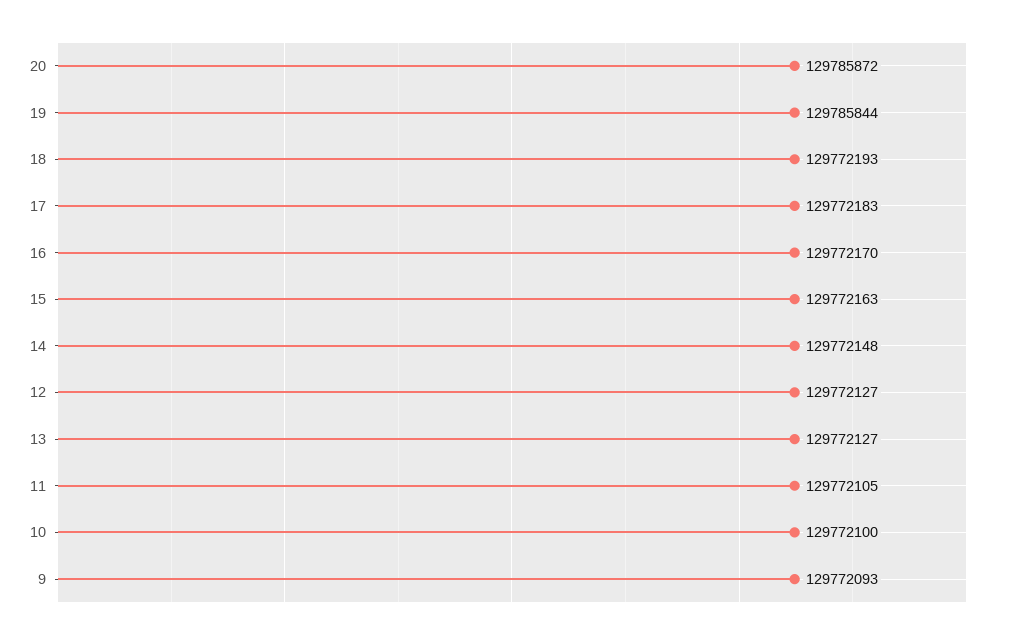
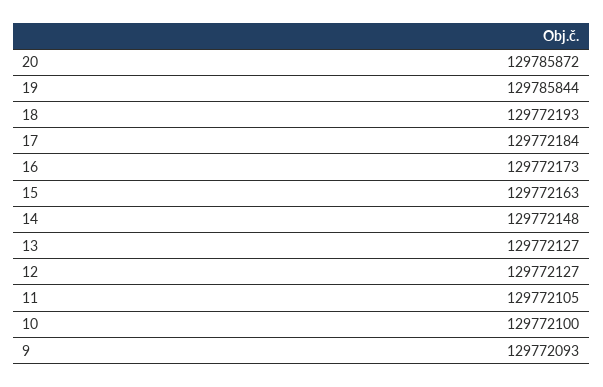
  {
    "20": 129785872,
    "19": 129785844,
    "18": 129772193,
-   "17": 129772183,
+   "17": 129772184,
-   "16": 129772170,
+   "16": 129772173,
    "15": 129772163,
    "14": 129772148,
    "12": 129772127,
    "13": 129772127,
    "11": 129772105,
    "10": 129772100,
    "9": 129772093
  }

